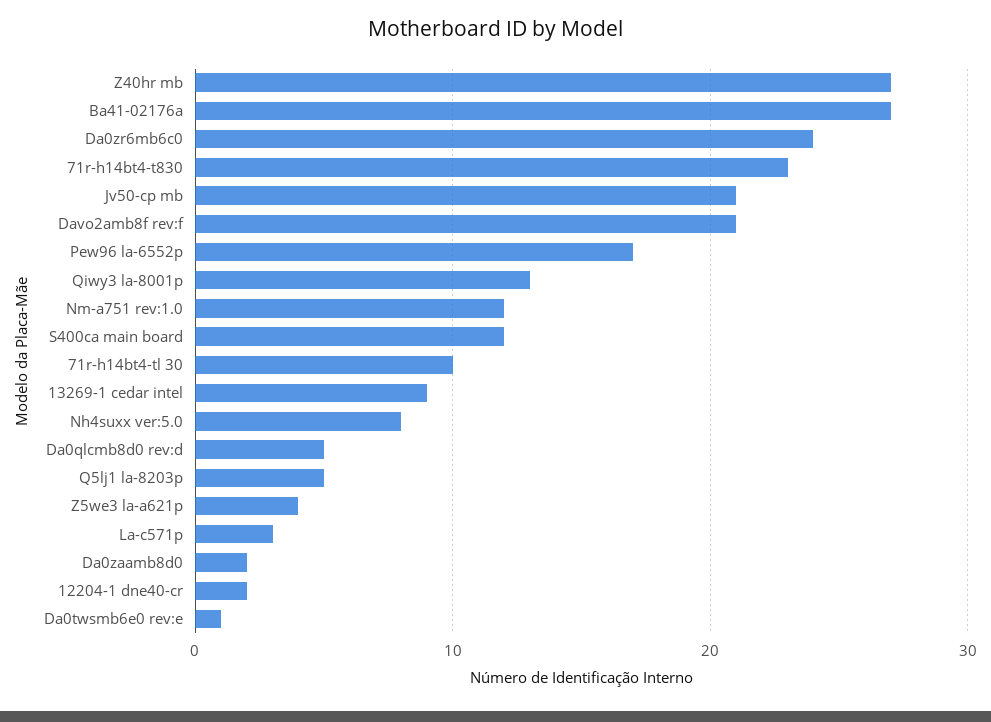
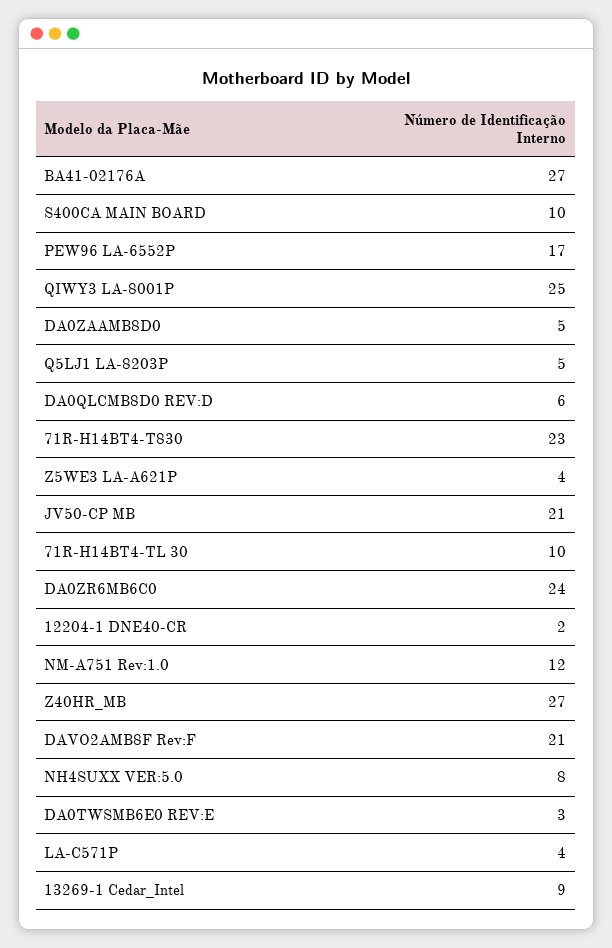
  {
    "Z40hr mb": 27,
    "Ba41-02176a": 27,
    "Da0zr6mb6c0": 24,
    "71r-h14bt4-t830": 23,
    "Jv50-cp mb": 21,
    "Davo2amb8f rev:f": 21,
    "Pew96 la-6552p": 17,
-   "Qiwy3 la-8001p": 13,
+   "Qiwy3 la-8001p": 25,
    "Nm-a751 rev:1.0": 12,
-   "S400ca main board": 12,
+   "S400ca main board": 10,
    "71r-h14bt4-tl 30": 10,
    "13269-1 cedar intel": 9,
    "Nh4suxx ver:5.0": 8,
-   "Da0qlcmb8d0 rev:d": 5,
+   "Da0qlcmb8d0 rev:d": 6,
    "Q5lj1 la-8203p": 5,
    "Z5we3 la-a621p": 4,
-   "La-c571p": 3,
+   "La-c571p": 4,
-   "Da0zaamb8d0": 2,
+   "Da0zaamb8d0": 5,
    "12204-1 dne40-cr": 2,
-   "Da0twsmb6e0 rev:e": 1
+   "Da0twsmb6e0 rev:e": 3
  }

